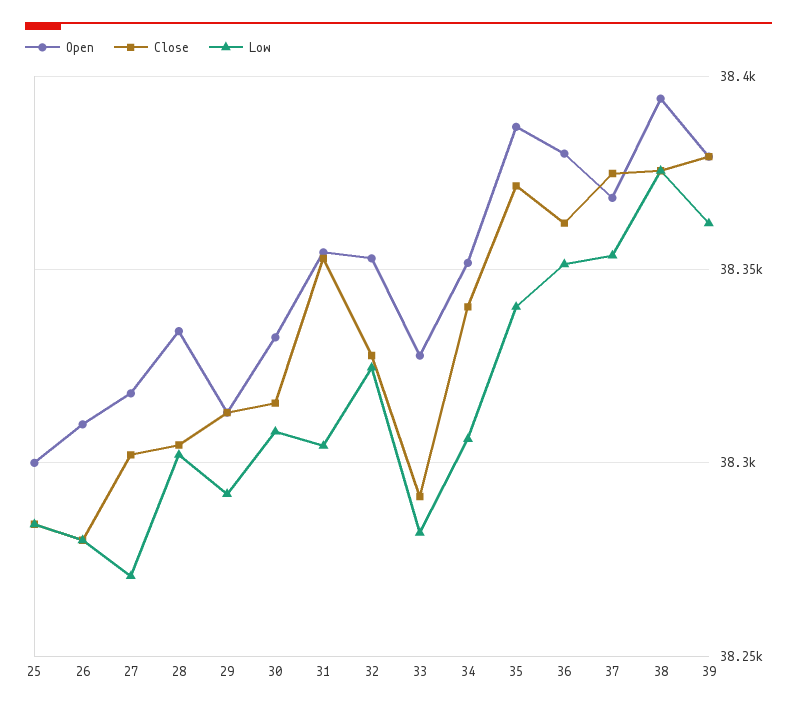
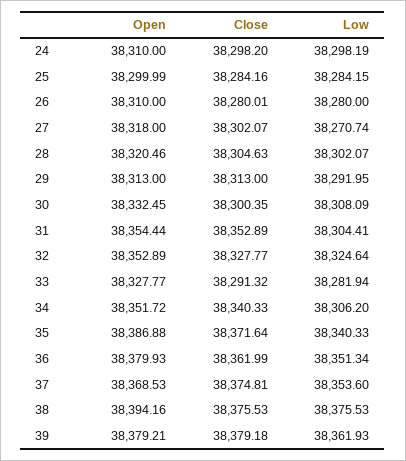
  {
    "Open": {
      "25": 38299.99,
      "26": 38310,
      "27": 38318,
-     "28": 38335,
+     "28": 38320.46,
      "29": 38313,
      "30": 38332.45,
      "31": 38354.44,
      "32": 38352.89,
      "33": 38327.77,
      "34": 38351.72,
      "35": 38386.88,
      "36": 38379.93,
      "37": 38368.53,
      "38": 38394.16,
-     "39": 38379.21
+     "39": 38379.21,
+     "24": 38310
    },
    "Close": {
      "25": 38284.16,
      "26": 38280.01,
      "27": 38302.07,
      "28": 38304.63,
      "29": 38313,
-     "30": 38315,
+     "30": 38300.35,
      "31": 38352.89,
      "32": 38327.77,
      "33": 38291.32,
      "34": 38340.33,
      "35": 38371.64,
      "36": 38361.99,
      "37": 38374.81,
      "38": 38375.53,
-     "39": 38379.18
+     "39": 38379.18,
+     "24": 38298.2
    },
    "Low": {
      "25": 38284.15,
      "26": 38280,
      "27": 38270.74,
      "28": 38302.07,
      "29": 38291.95,
      "30": 38308.09,
      "31": 38304.41,
      "32": 38324.64,
      "33": 38281.94,
      "34": 38306.2,
      "35": 38340.33,
      "36": 38351.34,
      "37": 38353.6,
      "38": 38375.53,
-     "39": 38361.93
+     "39": 38361.93,
+     "24": 38298.19
    }
  }

